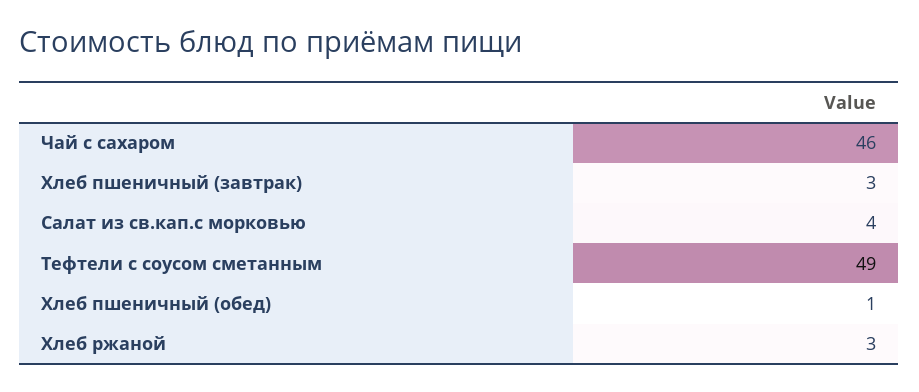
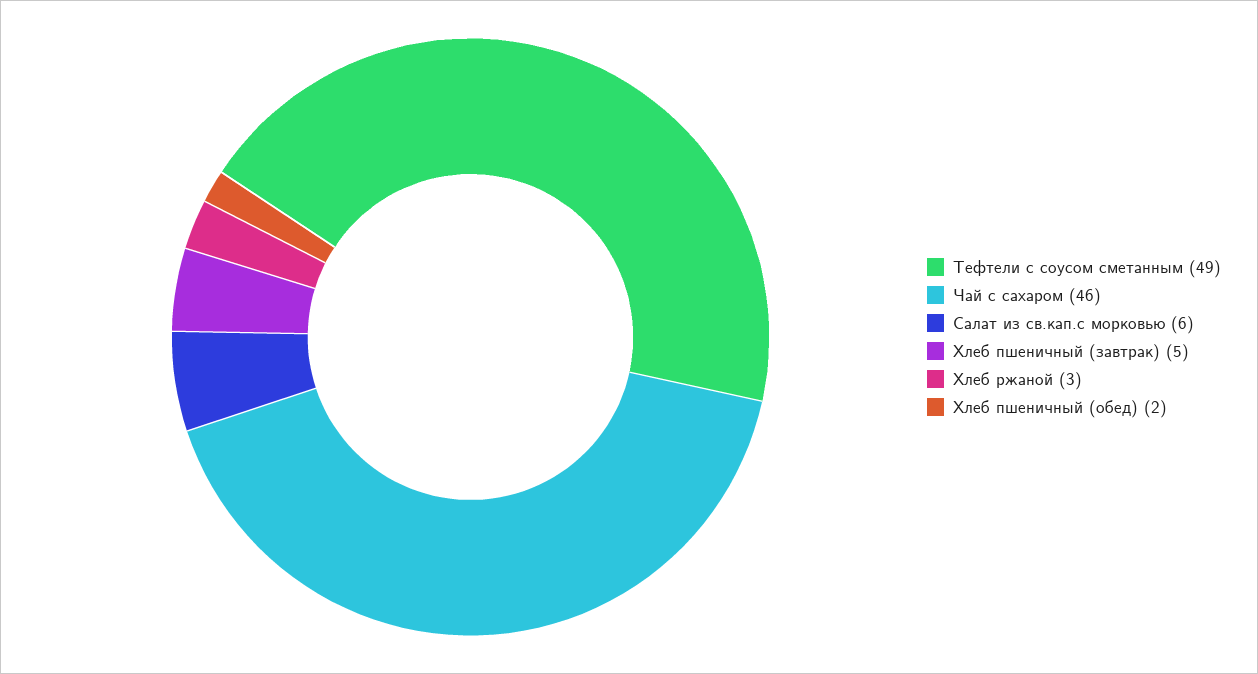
  {
    "Чай с сахаром": 46,
-   "Хлеб пшеничный (завтрак)": 3,
+   "Хлеб пшеничный (завтрак)": 5,
-   "Салат из св.кап.с морковью": 4,
+   "Салат из св.кап.с морковью": 6,
    "Тефтели с соусом сметанным": 49,
-   "Хлеб пшеничный (обед)": 1,
+   "Хлеб пшеничный (обед)": 2,
    "Хлеб ржаной": 3
  }

